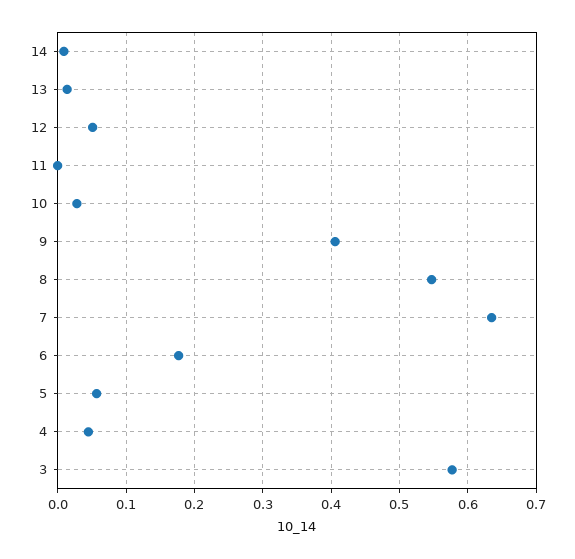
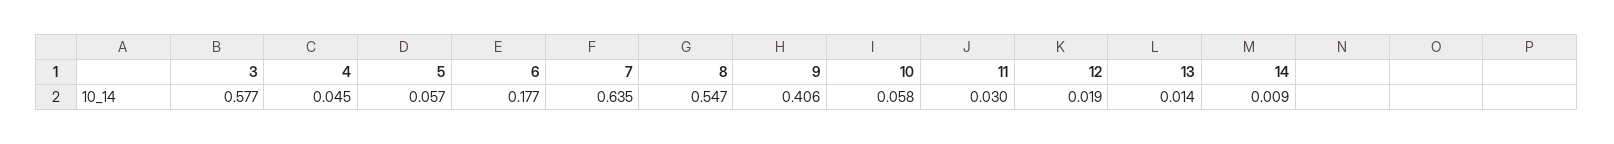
  {
    "14": 0.009,
    "13": 0.014,
-   "12": 0.05,
+   "12": 0.019,
-   "11": 0,
+   "11": 0.03,
-   "10": 0.03,
+   "10": 0.058,
    "9": 0.406,
    "8": 0.547,
    "7": 0.635,
    "6": 0.177,
    "5": 0.057,
    "4": 0.045,
    "3": 0.577
  }

